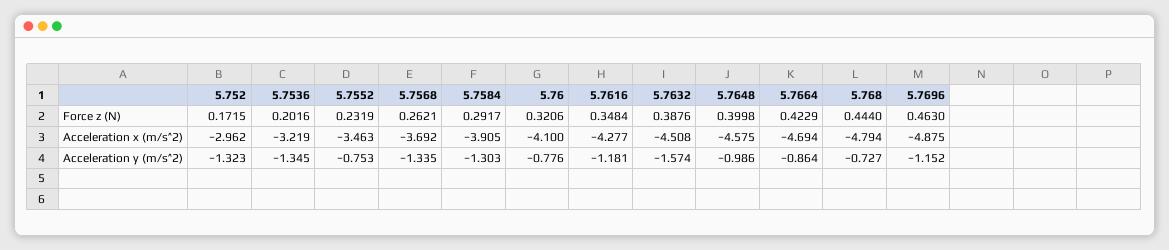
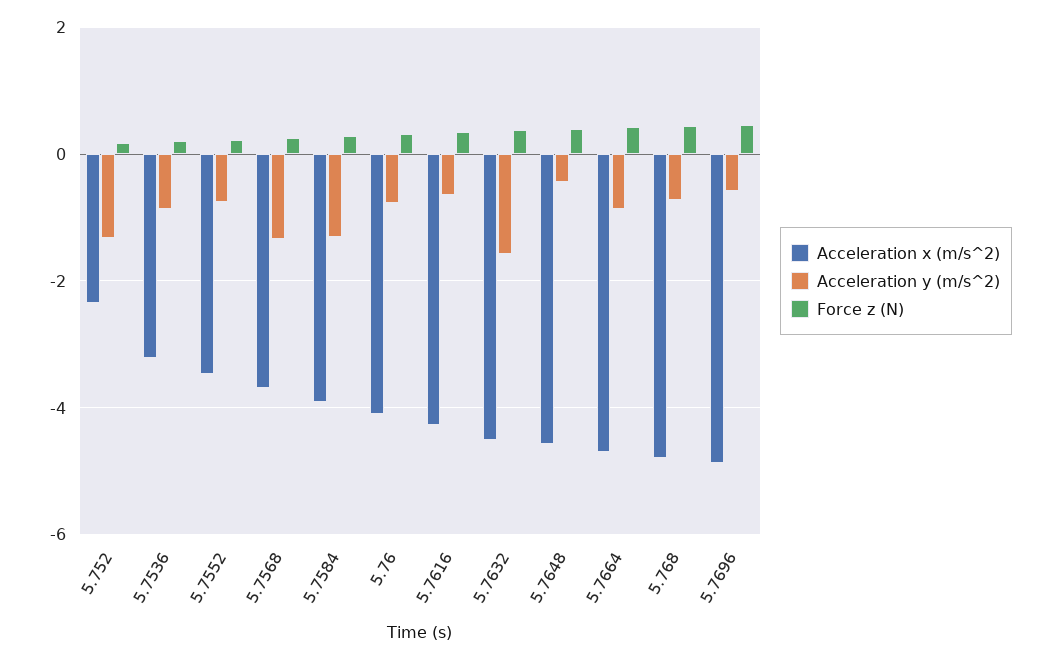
  {
    "Force z (N)": {
      "5.752": 0.1715,
      "5.7536": 0.2016,
      "5.7552": 0.2319,
      "5.7568": 0.2621,
      "5.7584": 0.2917,
      "5.76": 0.3206,
      "5.7616": 0.3484,
      "5.7632": 0.3876,
      "5.7648": 0.3998,
      "5.7664": 0.4229,
      "5.768": 0.444,
      "5.7696": 0.463
    },
    "Acceleration x (m/s^2)": {
-     "5.752": -2.962,
+     "5.752": -2.4,
      "5.7536": -3.219,
      "5.7552": -3.463,
      "5.7568": -3.692,
      "5.7584": -3.905,
      "5.76": -4.1,
      "5.7616": -4.277,
      "5.7632": -4.508,
      "5.7648": -4.575,
      "5.7664": -4.694,
      "5.768": -4.794,
      "5.7696": -4.875
    },
    "Acceleration y (m/s^2)": {
      "5.752": -1.323,
-     "5.7536": -1.345,
+     "5.7536": -0.8,
      "5.7552": -0.753,
      "5.7568": -1.335,
      "5.7584": -1.303,
      "5.76": -0.776,
-     "5.7616": -1.181,
+     "5.7616": -0.6,
      "5.7632": -1.574,
-     "5.7648": -0.986,
+     "5.7648": -0.4,
      "5.7664": -0.864,
      "5.768": -0.727,
-     "5.7696": -1.152
+     "5.7696": -0.6
    }
  }

